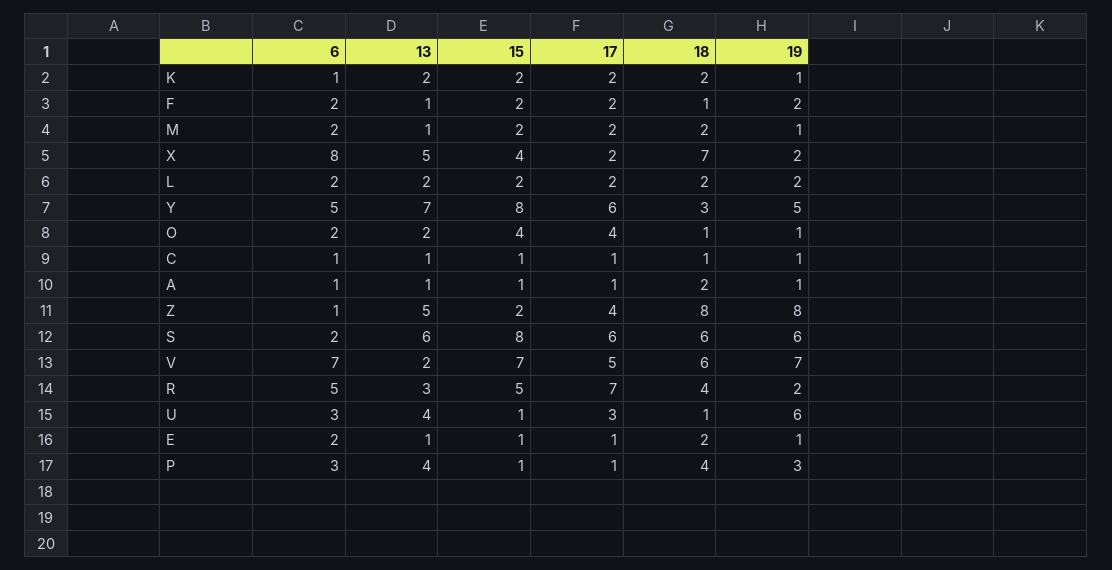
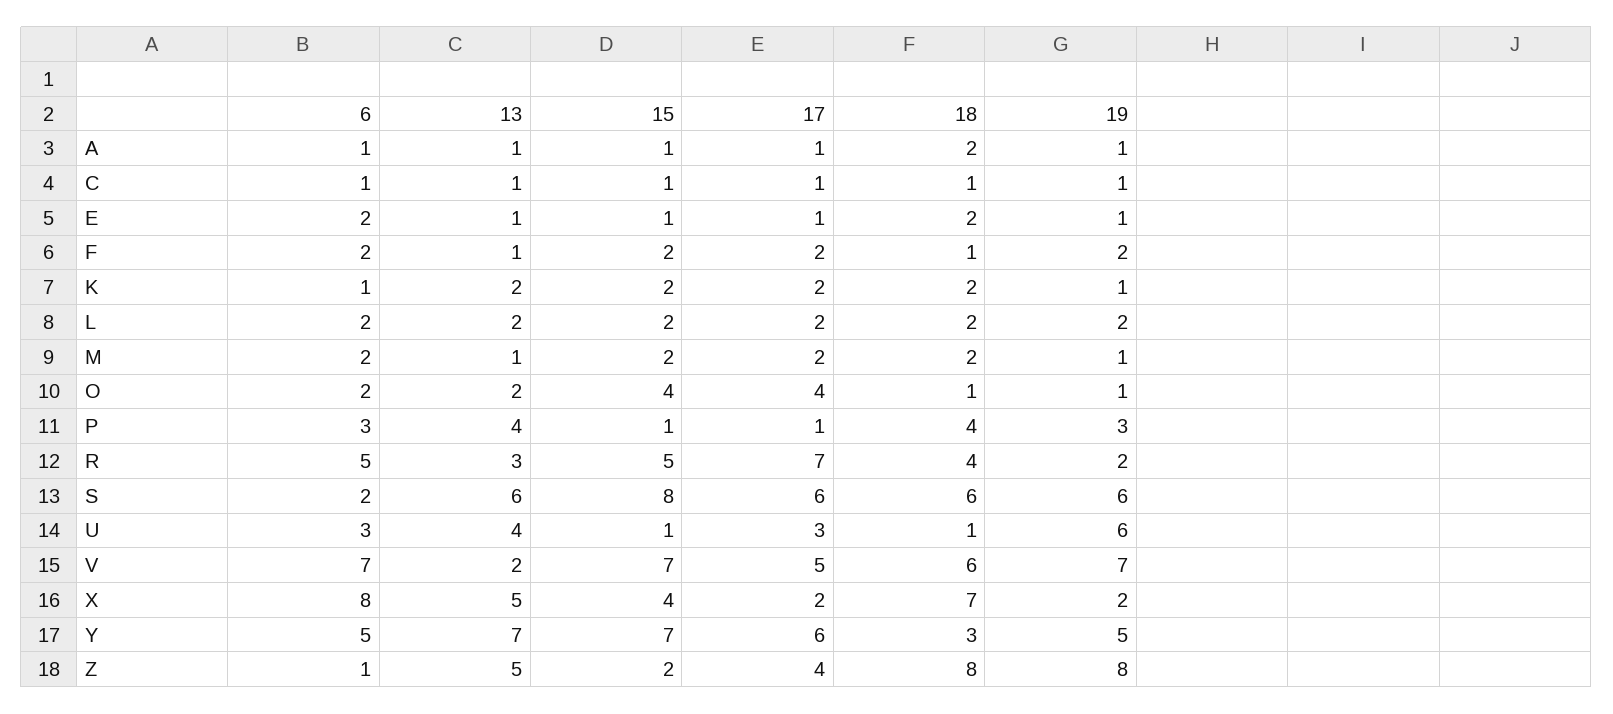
  {
    "6": {
      "K": 1,
      "F": 2,
      "M": 2,
      "X": 8,
      "L": 2,
      "Y": 5,
      "O": 2,
      "C": 1,
      "A": 1,
      "Z": 1,
      "S": 2,
      "V": 7,
      "R": 5,
      "U": 3,
      "E": 2,
      "P": 3
    },
    "13": {
      "K": 2,
      "F": 1,
      "M": 1,
      "X": 5,
      "L": 2,
      "Y": 7,
      "O": 2,
      "C": 1,
      "A": 1,
      "Z": 5,
      "S": 6,
      "V": 2,
      "R": 3,
      "U": 4,
      "E": 1,
      "P": 4
    },
    "15": {
      "K": 2,
      "F": 2,
      "M": 2,
      "X": 4,
      "L": 2,
-     "Y": 8,
+     "Y": 7,
      "O": 4,
      "C": 1,
      "A": 1,
      "Z": 2,
      "S": 8,
      "V": 7,
      "R": 5,
      "U": 1,
      "E": 1,
      "P": 1
    },
    "17": {
      "K": 2,
      "F": 2,
      "M": 2,
      "X": 2,
      "L": 2,
      "Y": 6,
      "O": 4,
      "C": 1,
      "A": 1,
      "Z": 4,
      "S": 6,
      "V": 5,
      "R": 7,
      "U": 3,
      "E": 1,
      "P": 1
    },
    "18": {
      "K": 2,
      "F": 1,
      "M": 2,
      "X": 7,
      "L": 2,
      "Y": 3,
      "O": 1,
      "C": 1,
      "A": 2,
      "Z": 8,
      "S": 6,
      "V": 6,
      "R": 4,
      "U": 1,
      "E": 2,
      "P": 4
    },
    "19": {
      "K": 1,
      "F": 2,
      "M": 1,
      "X": 2,
      "L": 2,
      "Y": 5,
      "O": 1,
      "C": 1,
      "A": 1,
      "Z": 8,
      "S": 6,
      "V": 7,
      "R": 2,
      "U": 6,
      "E": 1,
      "P": 3
    }
  }

